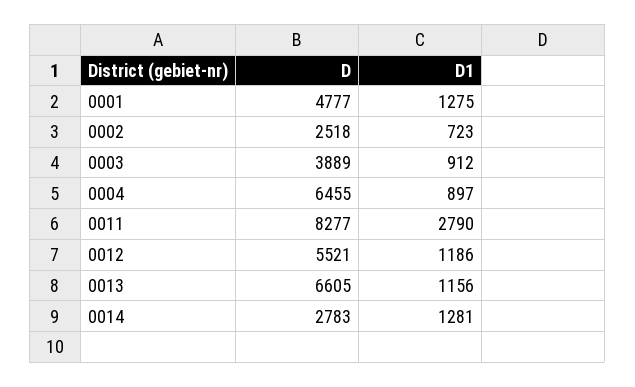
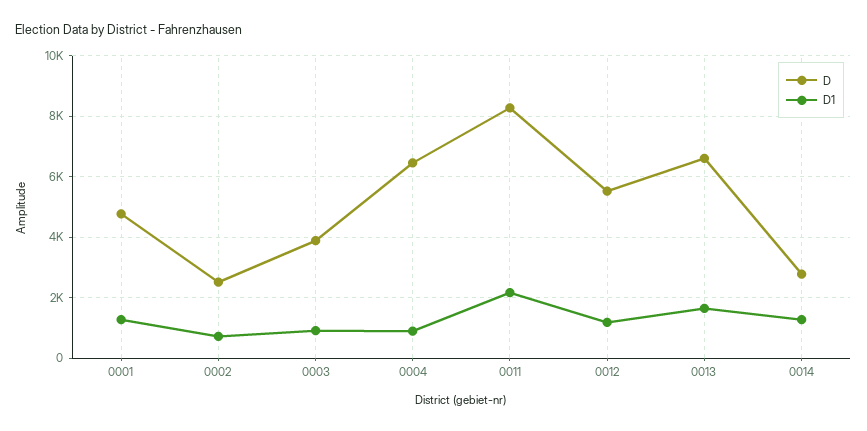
  {
    "D": {
      "0001": 4777,
      "0002": 2518,
      "0003": 3889,
      "0004": 6455,
      "0011": 8277,
      "0012": 5521,
      "0013": 6605,
      "0014": 2783
    },
    "D1": {
      "0001": 1275,
      "0002": 723,
      "0003": 912,
      "0004": 897,
-     "0011": 2790,
+     "0011": 2200,
      "0012": 1186,
-     "0013": 1156,
+     "0013": 1600,
      "0014": 1281
    }
  }

